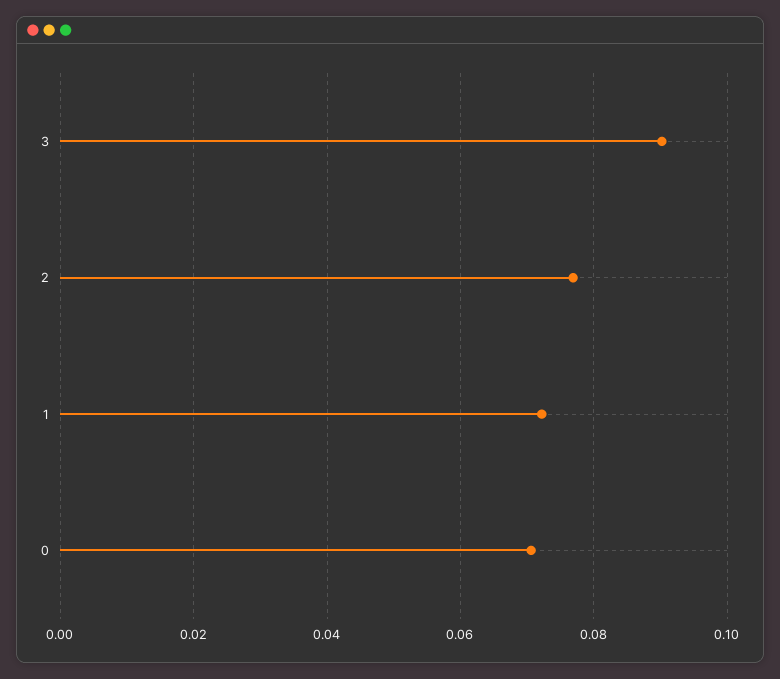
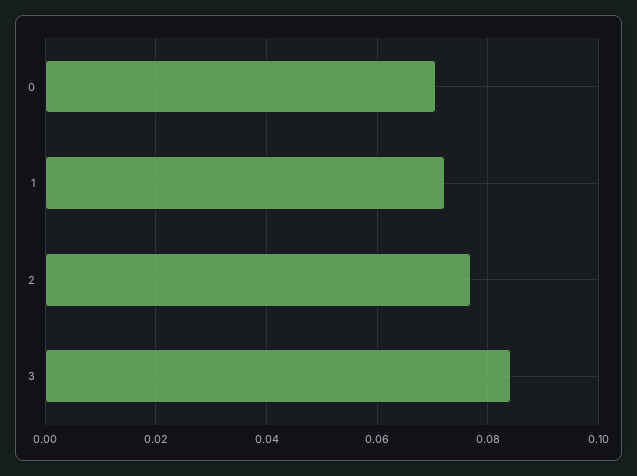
  {
-   "3": 0.09,
+   "3": 0.084,
    "2": 0.076,
    "1": 0.072,
    "0": 0.07
  }

